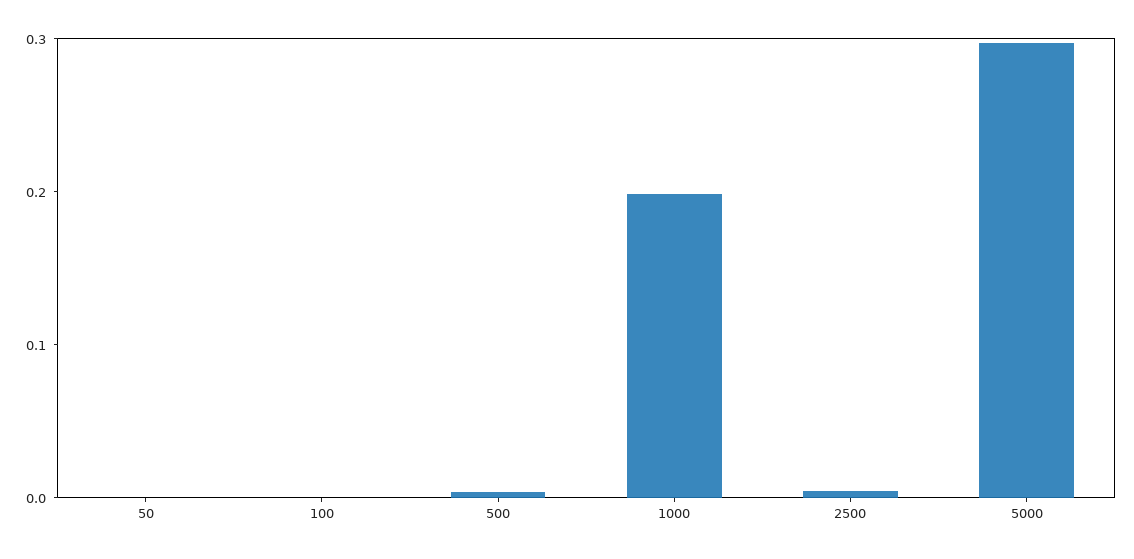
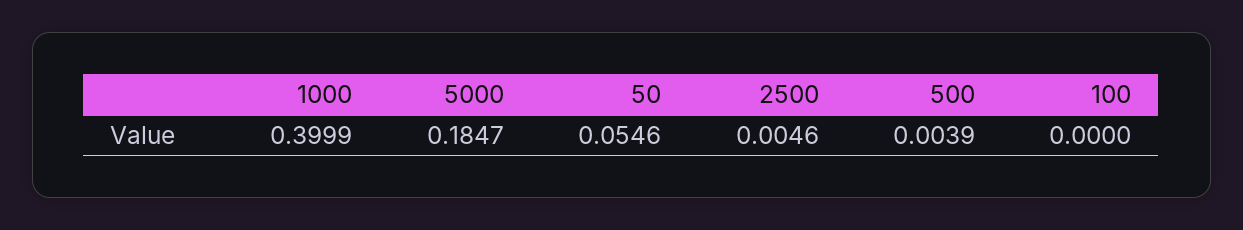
  {
-   "50": 0,
+   "50": 0.0546,
    "100": 0,
    "500": 0.0039,
-   "1000": 0.2,
+   "1000": 0.3999,
    "2500": 0.0046,
-   "5000": 0.3
+   "5000": 0.1847
  }

